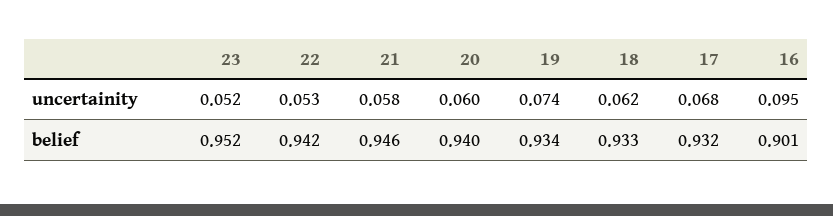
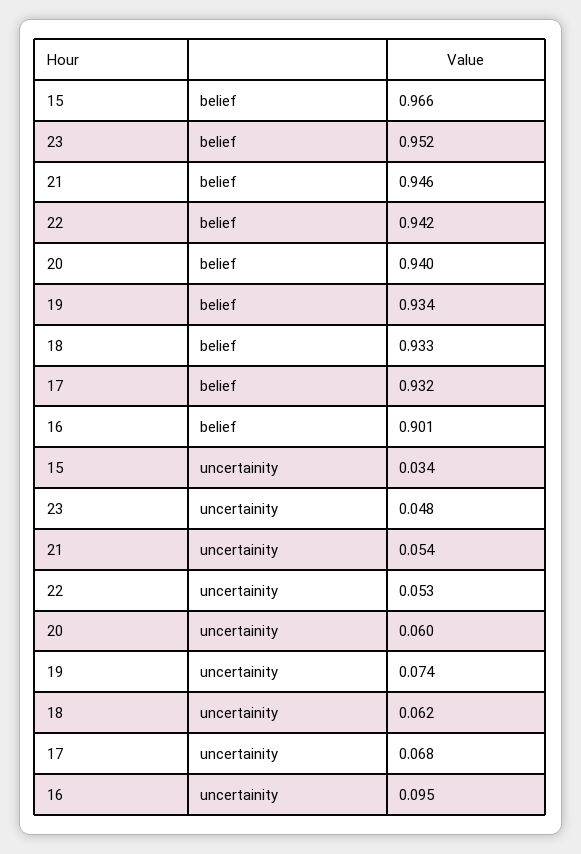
  {
    "23": {
-     "uncertainity": 0.052,
+     "uncertainity": 0.048,
      "belief": 0.952
    },
    "22": {
      "uncertainity": 0.053,
      "belief": 0.942
    },
    "21": {
-     "uncertainity": 0.058,
+     "uncertainity": 0.054,
      "belief": 0.946
    },
    "20": {
      "uncertainity": 0.06,
      "belief": 0.94
    },
    "19": {
      "uncertainity": 0.074,
      "belief": 0.934
    },
    "18": {
      "uncertainity": 0.062,
      "belief": 0.933
    },
    "17": {
      "uncertainity": 0.068,
      "belief": 0.932
    },
    "16": {
      "uncertainity": 0.095,
      "belief": 0.901
-   }
+   },
+   "15": {
+     "belief": 0.966,
+     "uncertainity": 0.034
+   }
  }

